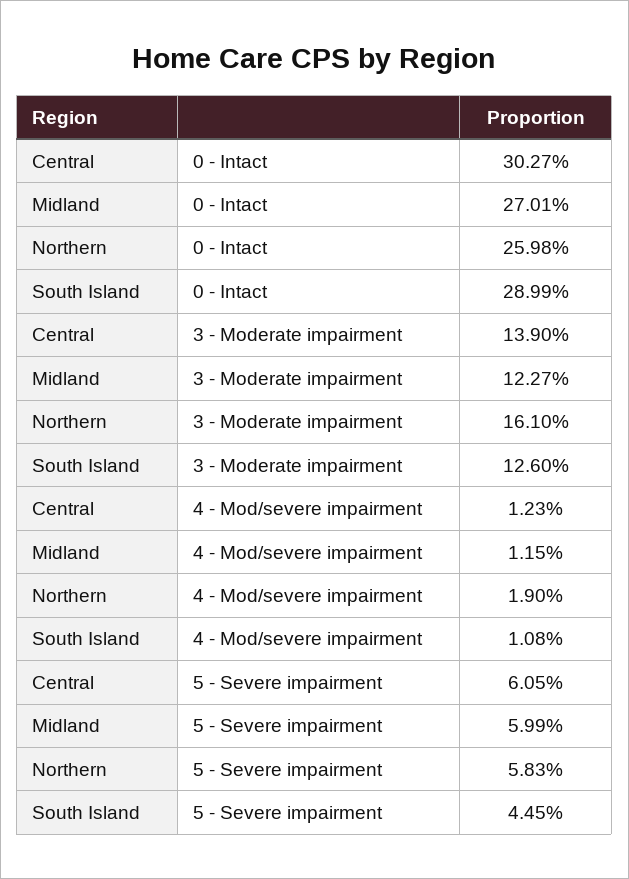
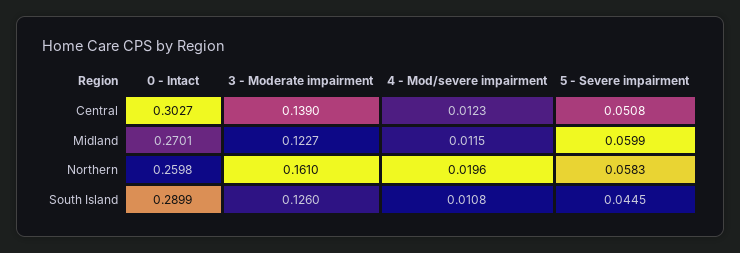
  {
    "Central": {
      "0 - Intact": 0.3027,
      "3 - Moderate impairment": 0.139,
      "4 - Mod/severe impairment": 0.0123,
-     "5 - Severe impairment": 0.0605
+     "5 - Severe impairment": 0.0508
    },
    "Midland": {
      "0 - Intact": 0.2701,
      "3 - Moderate impairment": 0.1227,
      "4 - Mod/severe impairment": 0.0115,
      "5 - Severe impairment": 0.0599
    },
    "Northern": {
      "0 - Intact": 0.2598,
      "3 - Moderate impairment": 0.161,
-     "4 - Mod/severe impairment": 0.019,
+     "4 - Mod/severe impairment": 0.0196,
      "5 - Severe impairment": 0.0583
    },
    "South Island": {
      "0 - Intact": 0.2899,
      "3 - Moderate impairment": 0.126,
      "4 - Mod/severe impairment": 0.0108,
      "5 - Severe impairment": 0.0445
    }
  }

